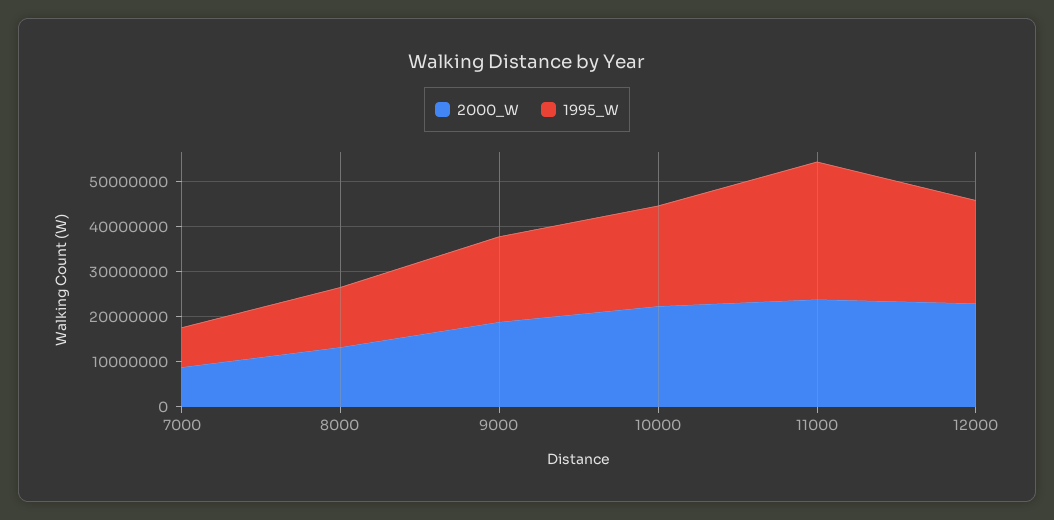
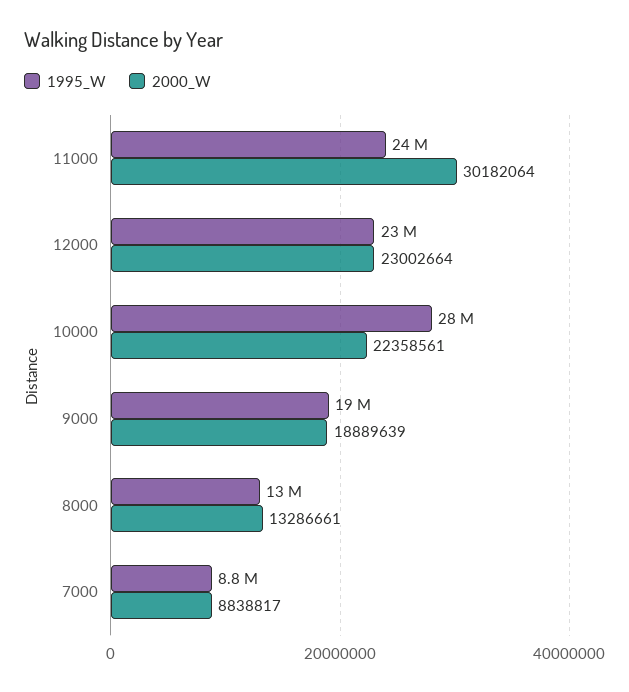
  {
    "2000_W": {
      "7000": 8838817,
      "8000": 13286661,
      "9000": 18889639,
      "10000": 22358561,
-     "11000": 24000000,
+     "11000": 30182064,
      "12000": 23002664
    },
    "1995_W": {
      "7000": 8800000,
      "8000": 13000000,
      "9000": 19000000,
-     "10000": 22000000,
+     "10000": 28000000,
-     "11000": 30000000,
+     "11000": 24000000,
      "12000": 23000000
    }
  }

